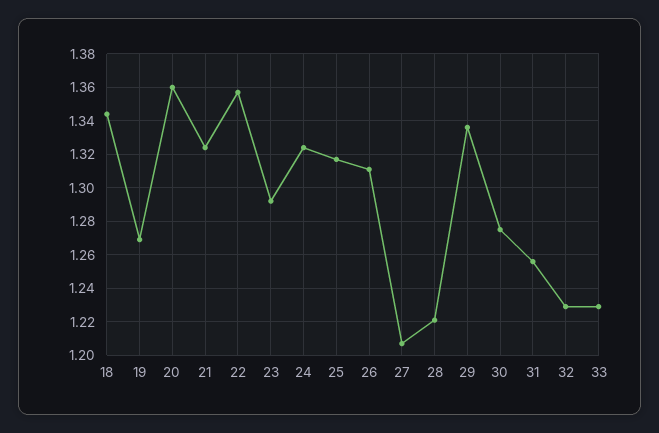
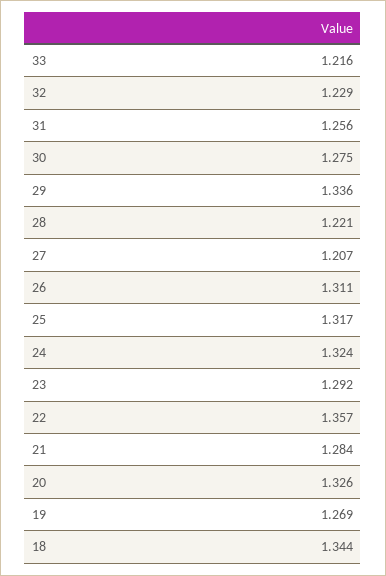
  {
    "18": 1.344,
    "19": 1.269,
-   "20": 1.36,
+   "20": 1.326,
-   "21": 1.325,
+   "21": 1.284,
    "22": 1.357,
    "23": 1.292,
    "24": 1.324,
    "25": 1.317,
    "26": 1.311,
    "27": 1.207,
    "28": 1.221,
    "29": 1.336,
    "30": 1.275,
    "31": 1.256,
    "32": 1.229,
-   "33": 1.23
+   "33": 1.216
  }

